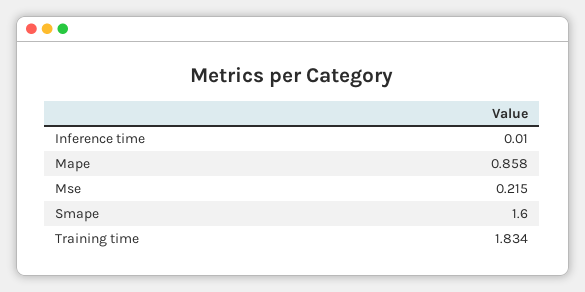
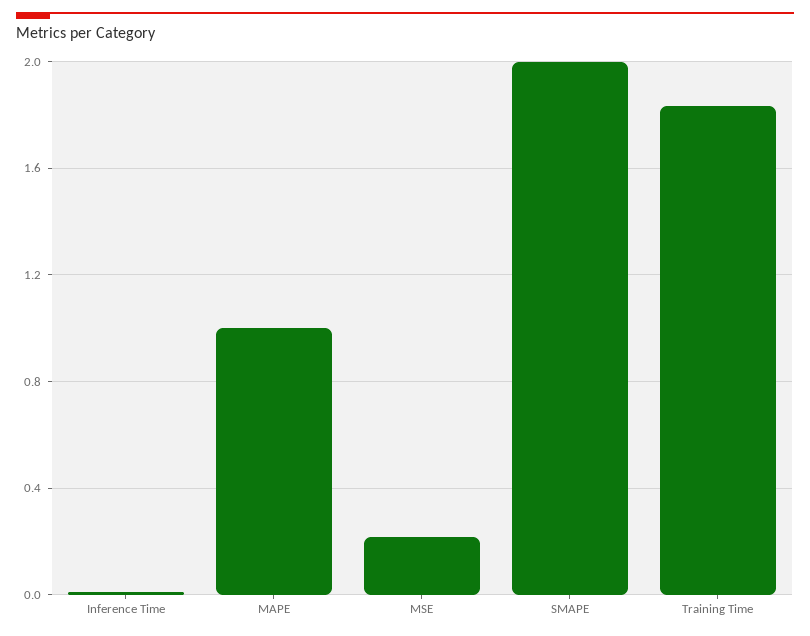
  {
    "Inference time": 0.01,
-   "Mape": 0.858,
+   "Mape": 1,
    "Mse": 0.215,
-   "Smape": 1.6,
+   "Smape": 2,
    "Training time": 1.834
  }

